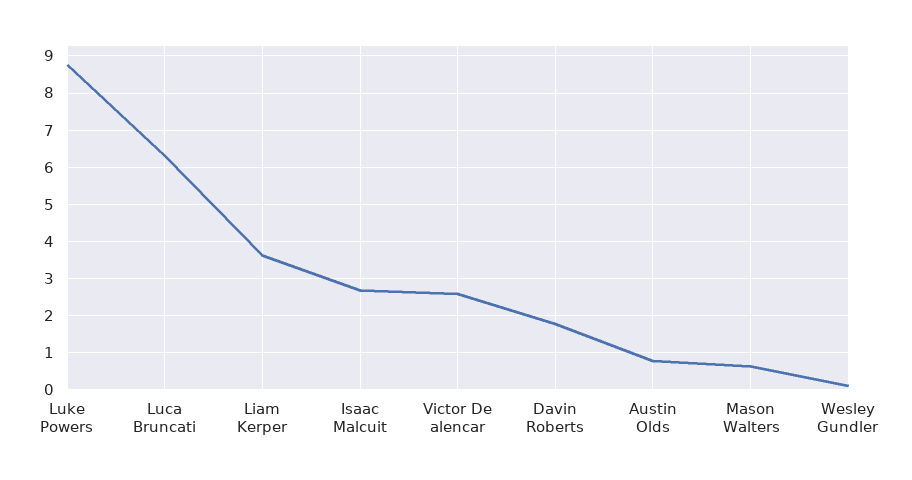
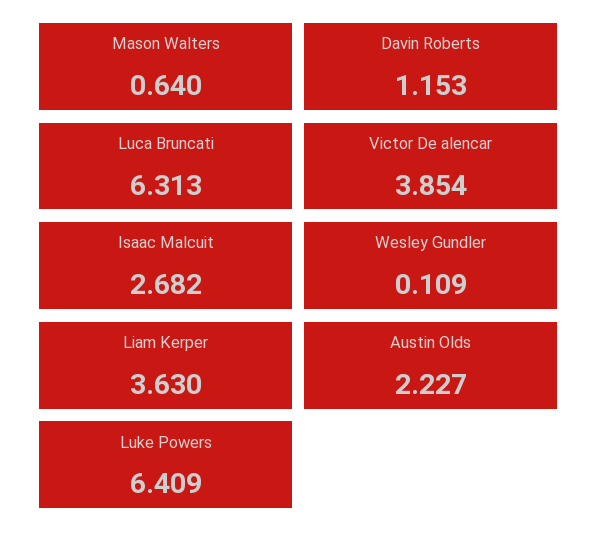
  {
-   "Luke Powers": 8.8,
+   "Luke Powers": 6.409,
    "Luca Bruncati": 6.313,
    "Liam Kerper": 3.63,
    "Isaac Malcuit": 2.682,
-   "Victor De alencar": 2.6,
+   "Victor De alencar": 3.854,
-   "Davin Roberts": 1.8,
+   "Davin Roberts": 1.153,
-   "Austin Olds": 0.8,
+   "Austin Olds": 2.227,
    "Mason Walters": 0.64,
    "Wesley Gundler": 0.109
  }

